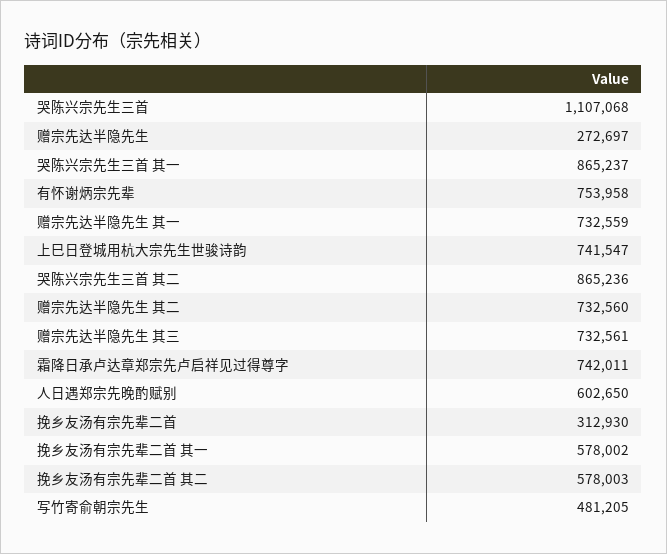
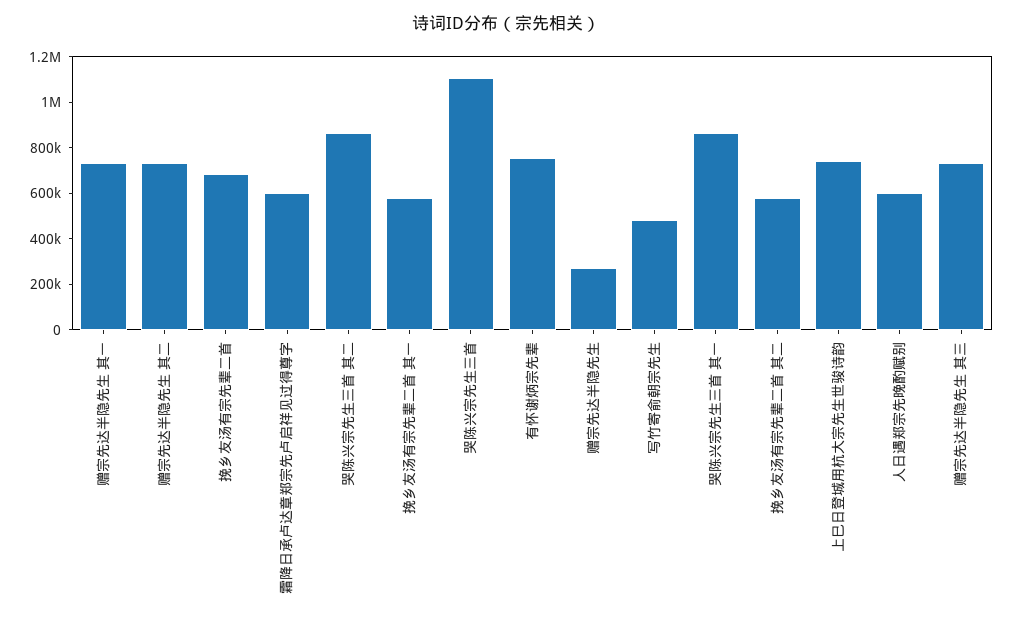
  {
    "哭陈兴宗先生三首": 1107068,
    "赠宗先达半隐先生": 272697,
    "哭陈兴宗先生三首 其一": 865237,
    "有怀谢炳宗先辈": 753958,
    "赠宗先达半隐先生 其一": 732559,
    "上巳日登城用杭大宗先生世骏诗韵": 741547,
    "哭陈兴宗先生三首 其二": 865236,
    "赠宗先达半隐先生 其二": 732560,
    "赠宗先达半隐先生 其三": 732561,
-   "霜降日承卢达章郑宗先卢启祥见过得尊字": 742011,
+   "霜降日承卢达章郑宗先卢启祥见过得尊字": 600000,
    "人日遇郑宗先晚酌赋别": 602650,
-   "挽乡友汤有宗先辈二首": 312930,
+   "挽乡友汤有宗先辈二首": 700000,
    "挽乡友汤有宗先辈二首 其一": 578002,
    "挽乡友汤有宗先辈二首 其二": 578003,
    "写竹寄俞朝宗先生": 481205
  }

